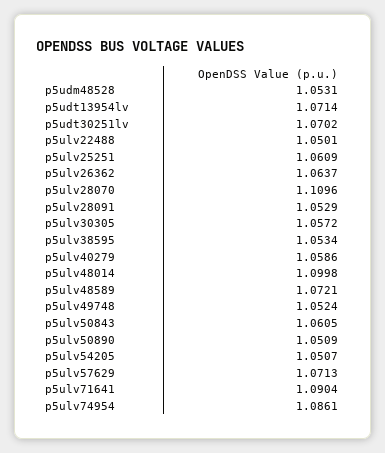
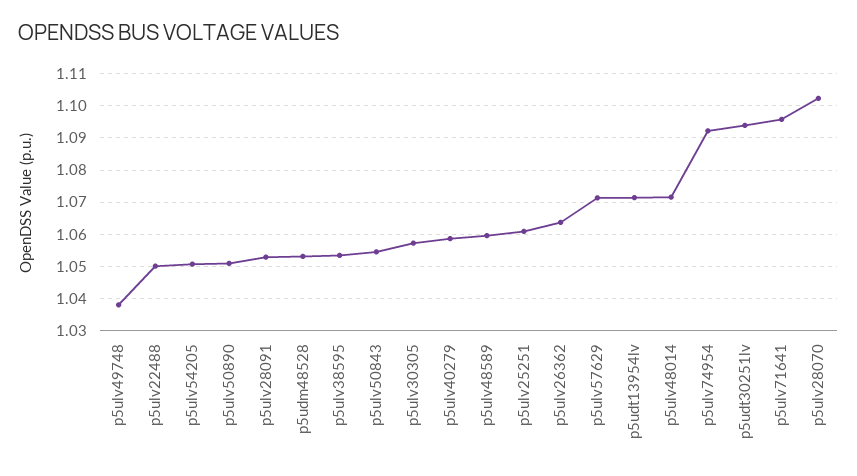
  {
    "p5udm48528": 1.0531,
    "p5udt13954lv": 1.0714,
-   "p5udt30251lv": 1.0702,
+   "p5udt30251lv": 1.094,
    "p5ulv22488": 1.0501,
    "p5ulv25251": 1.0609,
    "p5ulv26362": 1.0637,
-   "p5ulv28070": 1.1096,
+   "p5ulv28070": 1.102,
    "p5ulv28091": 1.0529,
    "p5ulv30305": 1.0572,
    "p5ulv38595": 1.0534,
    "p5ulv40279": 1.0586,
-   "p5ulv48014": 1.0998,
+   "p5ulv48014": 1.072,
-   "p5ulv48589": 1.0721,
+   "p5ulv48589": 1.06,
-   "p5ulv49748": 1.0524,
+   "p5ulv49748": 1.038,
-   "p5ulv50843": 1.0605,
+   "p5ulv50843": 1.054,
    "p5ulv50890": 1.0509,
    "p5ulv54205": 1.0507,
    "p5ulv57629": 1.0713,
-   "p5ulv71641": 1.0904,
+   "p5ulv71641": 1.096,
-   "p5ulv74954": 1.0861
+   "p5ulv74954": 1.092
  }

